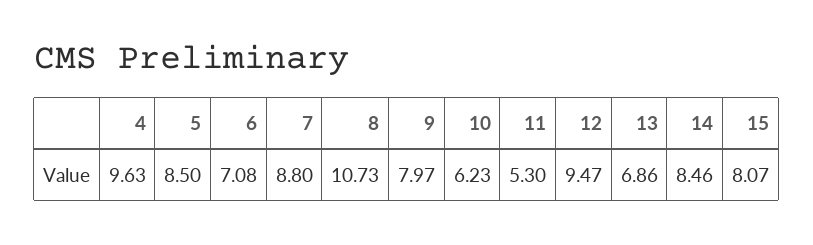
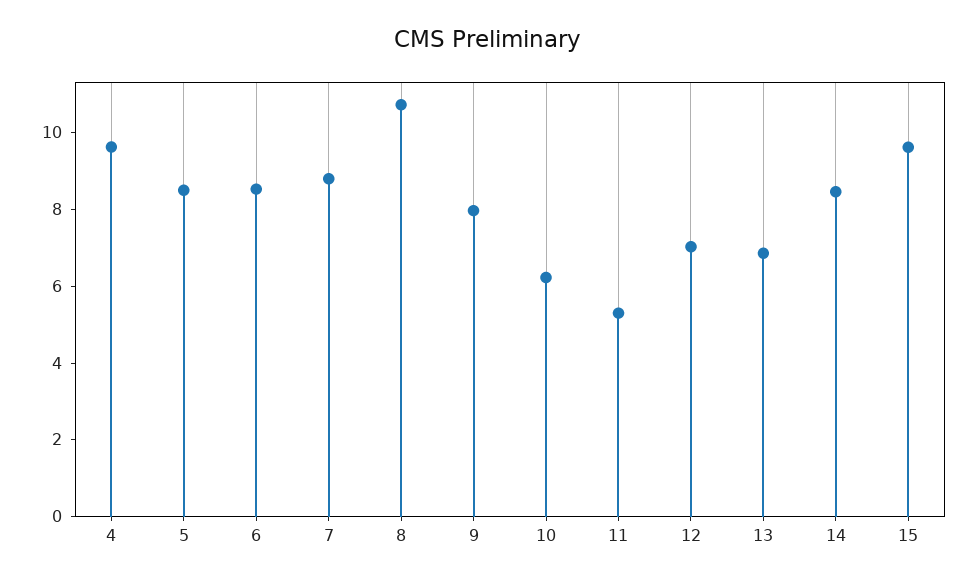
  {
    "4": 9.63,
    "5": 8.5,
-   "6": 7.08,
+   "6": 8.5,
    "7": 8.8,
    "8": 10.73,
    "9": 7.97,
    "10": 6.23,
    "11": 5.3,
-   "12": 9.47,
+   "12": 7,
    "13": 6.86,
    "14": 8.46,
-   "15": 8.07
+   "15": 9.5
  }

